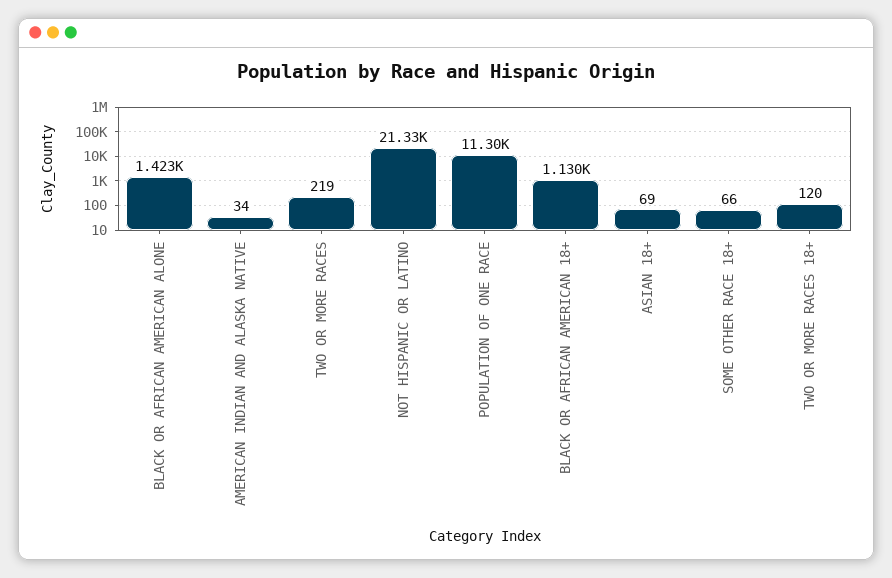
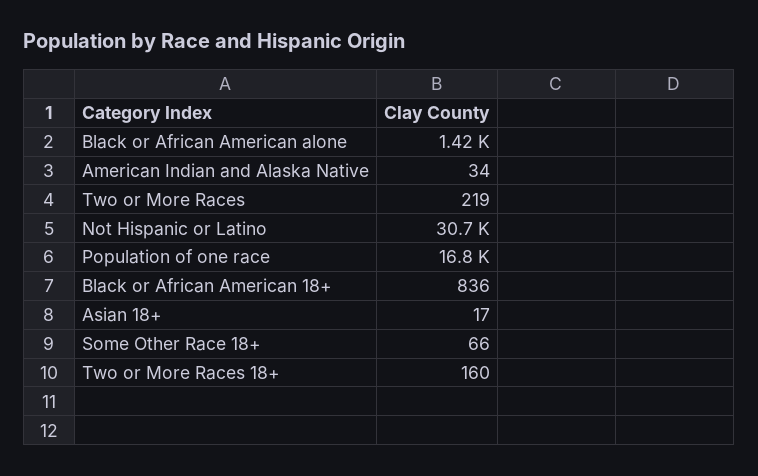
  {
    "BLACK OR AFRICAN AMERICAN ALONE": 1423,
    "AMERICAN INDIAN AND ALASKA NATIVE": 34,
    "TWO OR MORE RACES": 219,
-   "NOT HISPANIC OR LATINO": 21330,
+   "NOT HISPANIC OR LATINO": 30700,
-   "POPULATION OF ONE RACE": 11300,
+   "POPULATION OF ONE RACE": 16800,
-   "BLACK OR AFRICAN AMERICAN 18+": 1130,
+   "BLACK OR AFRICAN AMERICAN 18+": 836,
-   "ASIAN 18+": 69,
+   "ASIAN 18+": 17,
    "SOME OTHER RACE 18+": 66,
-   "TWO OR MORE RACES 18+": 120
+   "TWO OR MORE RACES 18+": 160
  }

